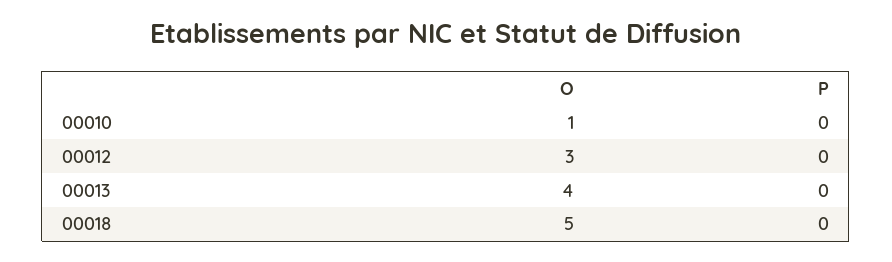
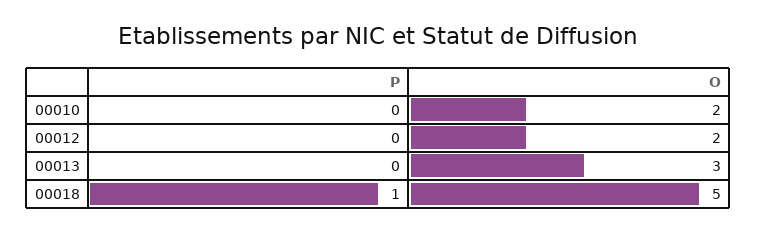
  {
    "O": {
-     "00010": 1,
+     "00010": 2,
-     "00012": 3,
+     "00012": 2,
-     "00013": 4,
+     "00013": 3,
      "00018": 5
    },
    "P": {
      "00010": 0,
      "00012": 0,
      "00013": 0,
-     "00018": 0
+     "00018": 1
    }
  }

